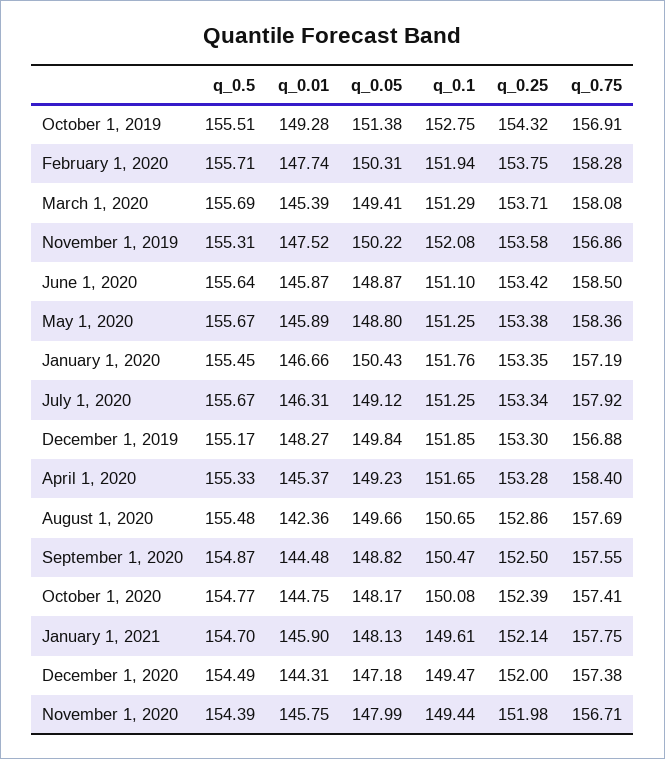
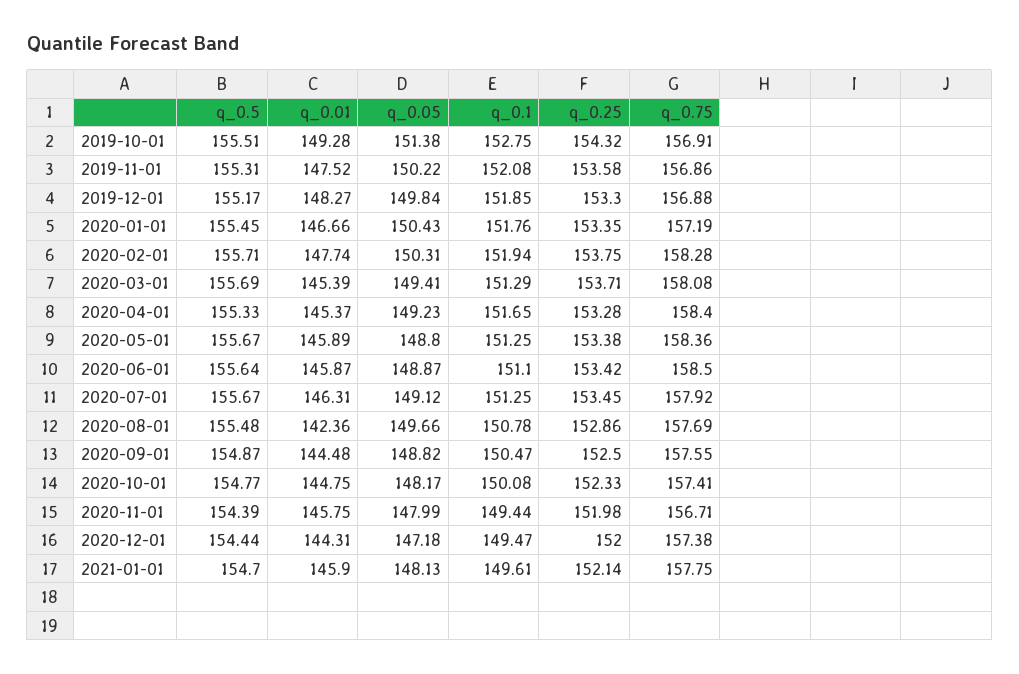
  {
    "q_0.5": {
      "October 1, 2019": 155.51,
      "February 1, 2020": 155.71,
      "March 1, 2020": 155.69,
      "November 1, 2019": 155.31,
      "June 1, 2020": 155.64,
      "May 1, 2020": 155.67,
      "January 1, 2020": 155.45,
      "July 1, 2020": 155.67,
      "December 1, 2019": 155.17,
      "April 1, 2020": 155.33,
      "August 1, 2020": 155.48,
      "September 1, 2020": 154.87,
      "October 1, 2020": 154.77,
      "January 1, 2021": 154.7,
-     "December 1, 2020": 154.49,
+     "December 1, 2020": 154.44,
      "November 1, 2020": 154.39
    },
    "q_0.01": {
      "October 1, 2019": 149.28,
      "February 1, 2020": 147.74,
      "March 1, 2020": 145.39,
      "November 1, 2019": 147.52,
      "June 1, 2020": 145.87,
      "May 1, 2020": 145.89,
      "January 1, 2020": 146.66,
      "July 1, 2020": 146.31,
      "December 1, 2019": 148.27,
      "April 1, 2020": 145.37,
      "August 1, 2020": 142.36,
      "September 1, 2020": 144.48,
      "October 1, 2020": 144.75,
      "January 1, 2021": 145.9,
      "December 1, 2020": 144.31,
      "November 1, 2020": 145.75
    },
    "q_0.05": {
      "October 1, 2019": 151.38,
      "February 1, 2020": 150.31,
      "March 1, 2020": 149.41,
      "November 1, 2019": 150.22,
      "June 1, 2020": 148.87,
      "May 1, 2020": 148.8,
      "January 1, 2020": 150.43,
      "July 1, 2020": 149.12,
      "December 1, 2019": 149.84,
      "April 1, 2020": 149.23,
      "August 1, 2020": 149.66,
      "September 1, 2020": 148.82,
      "October 1, 2020": 148.17,
      "January 1, 2021": 148.13,
      "December 1, 2020": 147.18,
      "November 1, 2020": 147.99
    },
    "q_0.1": {
      "October 1, 2019": 152.75,
      "February 1, 2020": 151.94,
      "March 1, 2020": 151.29,
      "November 1, 2019": 152.08,
      "June 1, 2020": 151.1,
      "May 1, 2020": 151.25,
      "January 1, 2020": 151.76,
      "July 1, 2020": 151.25,
      "December 1, 2019": 151.85,
      "April 1, 2020": 151.65,
-     "August 1, 2020": 150.65,
+     "August 1, 2020": 150.78,
      "September 1, 2020": 150.47,
      "October 1, 2020": 150.08,
      "January 1, 2021": 149.61,
      "December 1, 2020": 149.47,
      "November 1, 2020": 149.44
    },
    "q_0.25": {
      "October 1, 2019": 154.32,
      "February 1, 2020": 153.75,
      "March 1, 2020": 153.71,
      "November 1, 2019": 153.58,
      "June 1, 2020": 153.42,
      "May 1, 2020": 153.38,
      "January 1, 2020": 153.35,
-     "July 1, 2020": 153.34,
+     "July 1, 2020": 153.45,
      "December 1, 2019": 153.3,
      "April 1, 2020": 153.28,
      "August 1, 2020": 152.86,
      "September 1, 2020": 152.5,
-     "October 1, 2020": 152.39,
+     "October 1, 2020": 152.33,
      "January 1, 2021": 152.14,
      "December 1, 2020": 152,
      "November 1, 2020": 151.98
    },
    "q_0.75": {
      "October 1, 2019": 156.91,
      "February 1, 2020": 158.28,
      "March 1, 2020": 158.08,
      "November 1, 2019": 156.86,
      "June 1, 2020": 158.5,
      "May 1, 2020": 158.36,
      "January 1, 2020": 157.19,
      "July 1, 2020": 157.92,
      "December 1, 2019": 156.88,
      "April 1, 2020": 158.4,
      "August 1, 2020": 157.69,
      "September 1, 2020": 157.55,
      "October 1, 2020": 157.41,
      "January 1, 2021": 157.75,
      "December 1, 2020": 157.38,
      "November 1, 2020": 156.71
    }
  }

